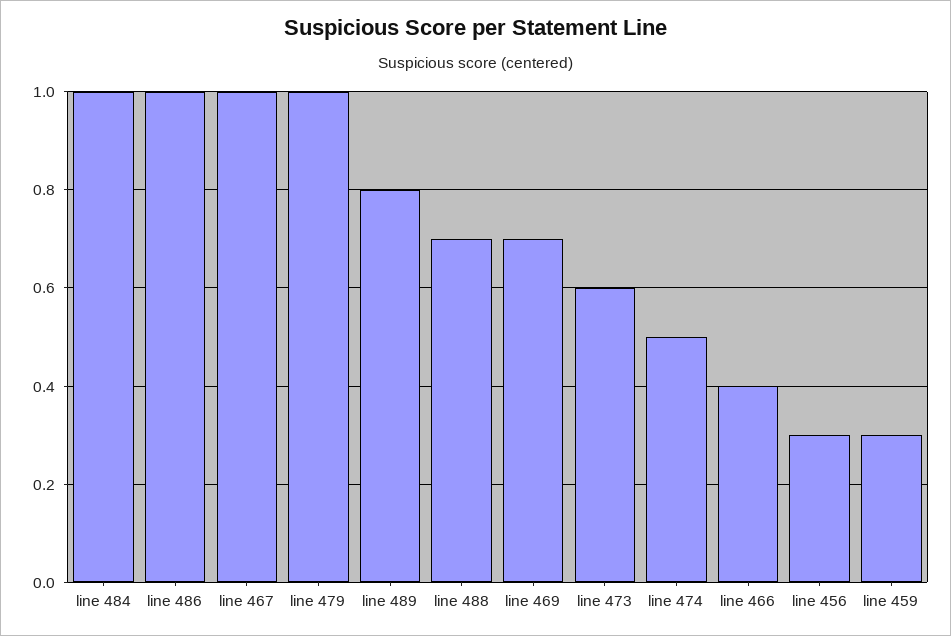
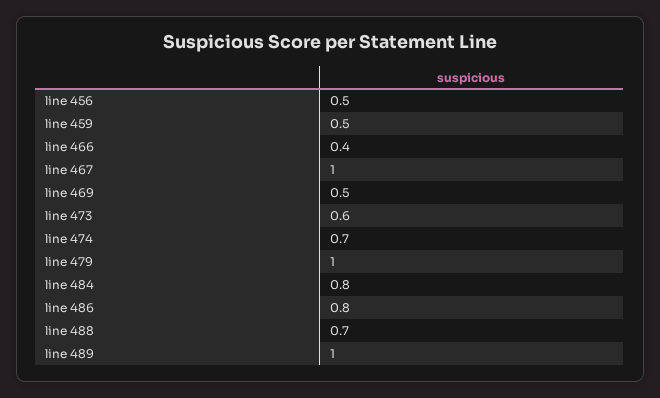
  {
-   "line 484": 1,
+   "line 484": 0.8,
-   "line 486": 1,
+   "line 486": 0.8,
    "line 467": 1,
    "line 479": 1,
-   "line 489": 0.8,
+   "line 489": 1,
    "line 488": 0.7,
-   "line 469": 0.7,
+   "line 469": 0.5,
    "line 473": 0.6,
-   "line 474": 0.5,
+   "line 474": 0.7,
    "line 466": 0.4,
-   "line 456": 0.3,
+   "line 456": 0.5,
-   "line 459": 0.3
+   "line 459": 0.5
  }

